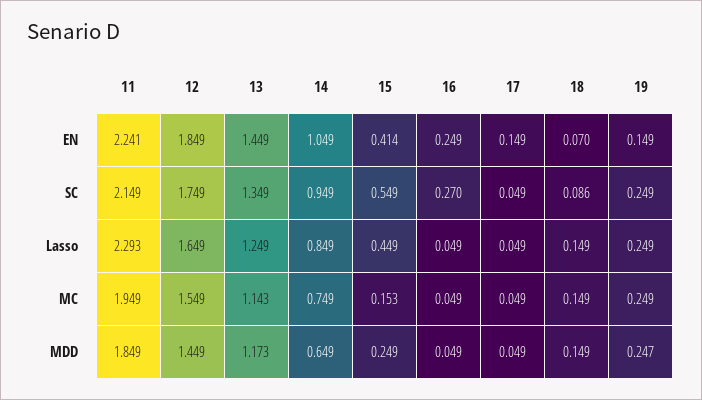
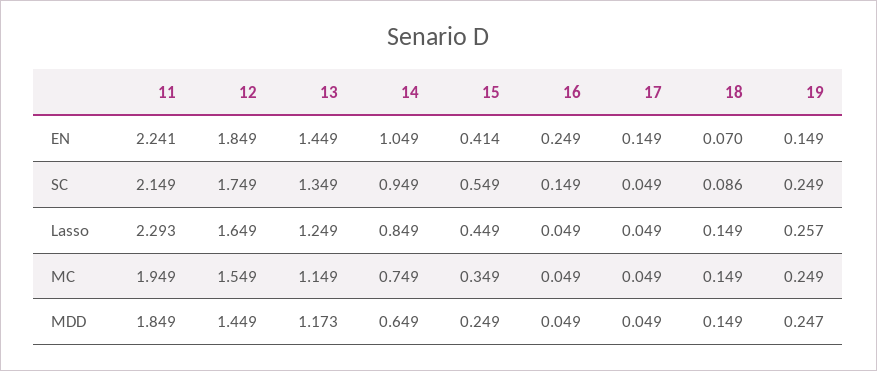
  {
    "11": {
      "EN": 2.241,
      "SC": 2.149,
      "Lasso": 2.293,
      "MC": 1.949,
      "MDD": 1.849
    },
    "12": {
      "EN": 1.849,
      "SC": 1.749,
      "Lasso": 1.649,
      "MC": 1.549,
      "MDD": 1.449
    },
    "13": {
      "EN": 1.449,
      "SC": 1.349,
      "Lasso": 1.249,
-     "MC": 1.143,
+     "MC": 1.149,
      "MDD": 1.173
    },
    "14": {
      "EN": 1.049,
      "SC": 0.949,
      "Lasso": 0.849,
      "MC": 0.749,
      "MDD": 0.649
    },
    "15": {
      "EN": 0.414,
      "SC": 0.549,
      "Lasso": 0.449,
-     "MC": 0.153,
+     "MC": 0.349,
      "MDD": 0.249
    },
    "16": {
      "EN": 0.249,
-     "SC": 0.27,
+     "SC": 0.149,
      "Lasso": 0.049,
      "MC": 0.049,
      "MDD": 0.049
    },
    "17": {
      "EN": 0.149,
      "SC": 0.049,
      "Lasso": 0.049,
      "MC": 0.049,
      "MDD": 0.049
    },
    "18": {
      "EN": 0.07,
      "SC": 0.086,
      "Lasso": 0.149,
      "MC": 0.149,
      "MDD": 0.149
    },
    "19": {
      "EN": 0.149,
      "SC": 0.249,
-     "Lasso": 0.249,
+     "Lasso": 0.257,
      "MC": 0.249,
      "MDD": 0.247
    }
  }

